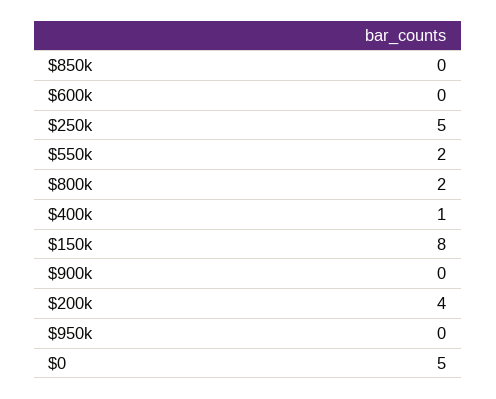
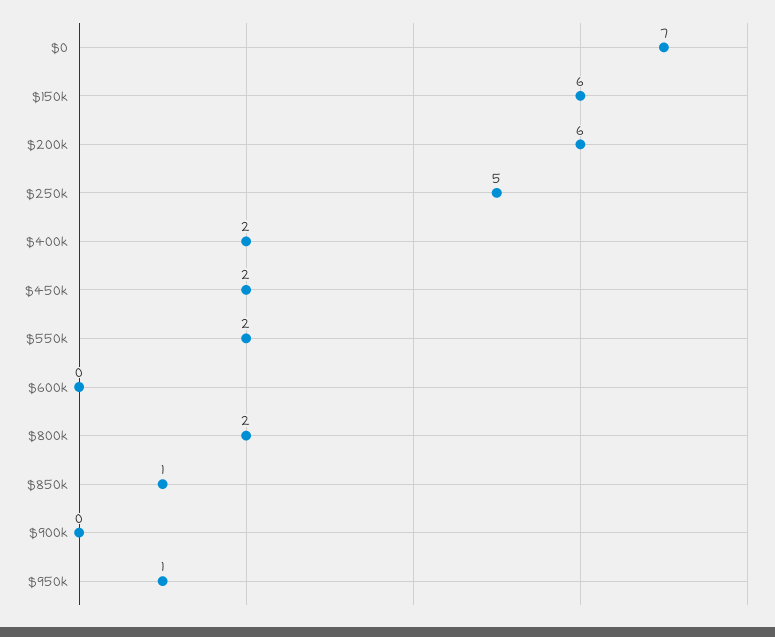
  {
-   "$850k": 0,
+   "$850k": 1,
    "$600k": 0,
    "$250k": 5,
    "$550k": 2,
    "$800k": 2,
-   "$400k": 1,
+   "$400k": 2,
-   "$150k": 8,
+   "$150k": 6,
    "$900k": 0,
-   "$200k": 4,
+   "$200k": 6,
-   "$950k": 0,
+   "$950k": 1,
-   "$0": 5
+   "$0": 7,
+   "$450k": 2
  }

